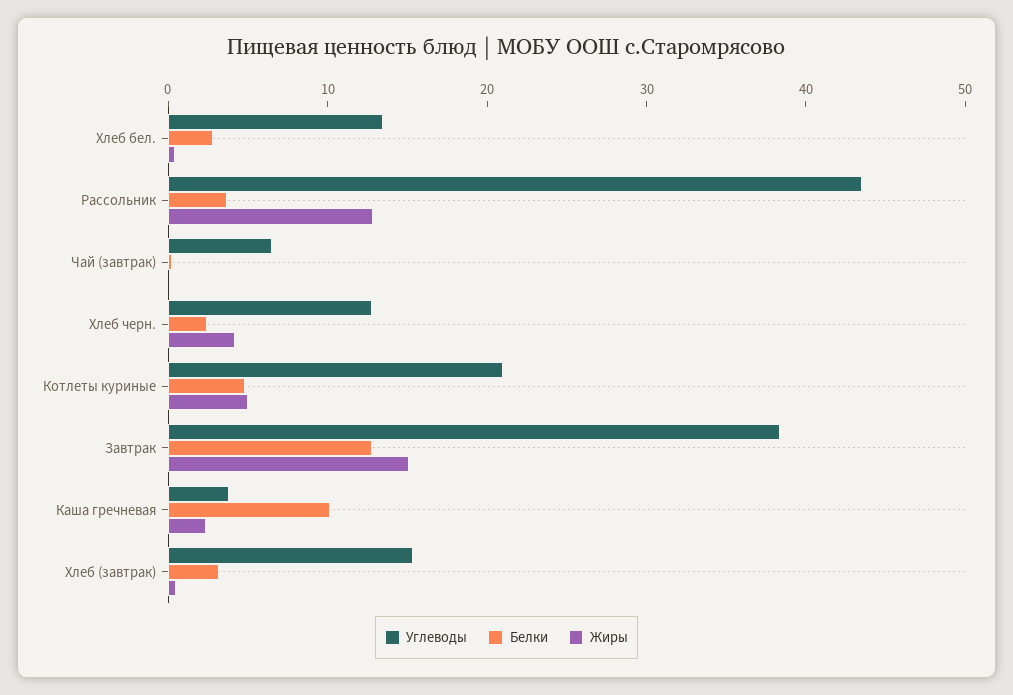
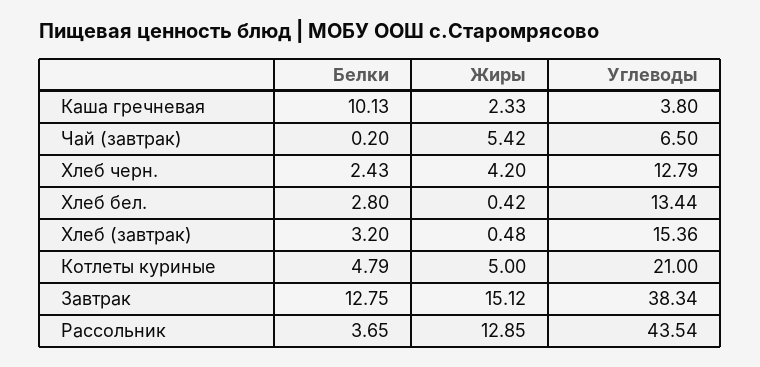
  {
    "Углеводы": {
      "Хлеб бел.": 13.44,
      "Рассольник": 43.54,
      "Чай (завтрак)": 6.5,
      "Хлеб черн.": 12.79,
      "Котлеты куриные": 21,
      "Завтрак": 38.34,
      "Каша гречневая": 3.8,
      "Хлеб (завтрак)": 15.36
    },
    "Белки": {
      "Хлеб бел.": 2.8,
      "Рассольник": 3.65,
      "Чай (завтрак)": 0.2,
      "Хлеб черн.": 2.43,
      "Котлеты куриные": 4.79,
      "Завтрак": 12.75,
      "Каша гречневая": 10.13,
      "Хлеб (завтрак)": 3.2
    },
    "Жиры": {
      "Хлеб бел.": 0.42,
      "Рассольник": 12.85,
-     "Чай (завтрак)": 0,
+     "Чай (завтрак)": 5.42,
      "Хлеб черн.": 4.2,
      "Котлеты куриные": 5,
      "Завтрак": 15.12,
      "Каша гречневая": 2.33,
      "Хлеб (завтрак)": 0.48
    }
  }

